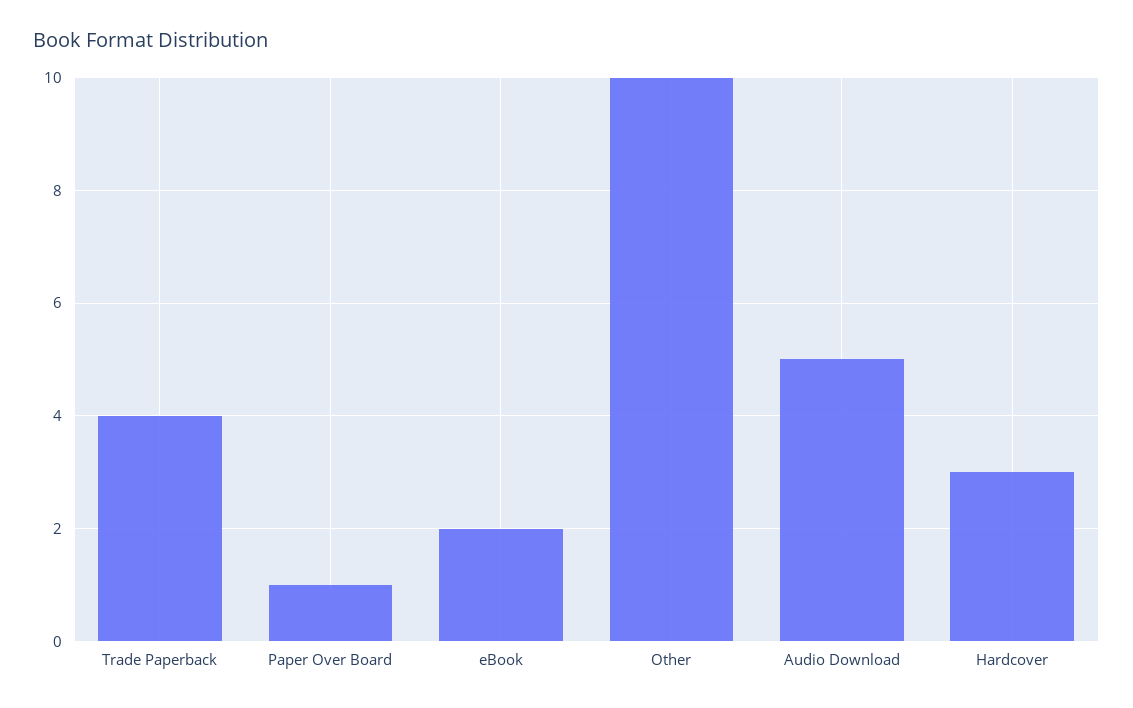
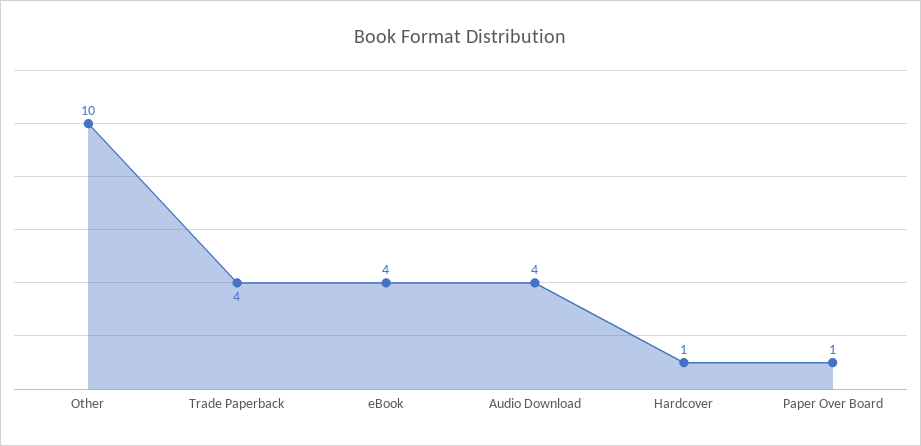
  {
    "Trade Paperback": 4,
    "Paper Over Board": 1,
-   "eBook": 2,
+   "eBook": 4,
    "Other": 10,
-   "Audio Download": 5,
+   "Audio Download": 4,
-   "Hardcover": 3
+   "Hardcover": 1
  }

